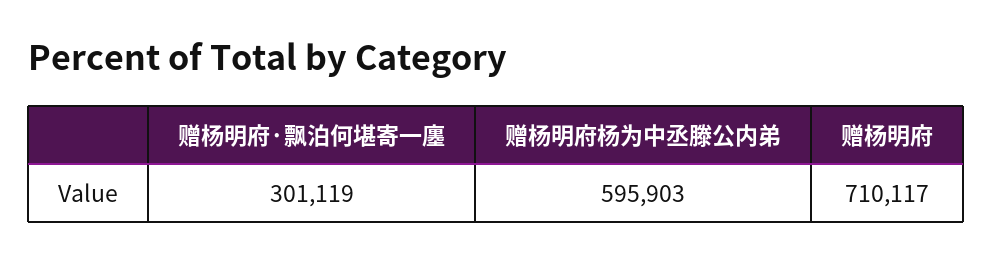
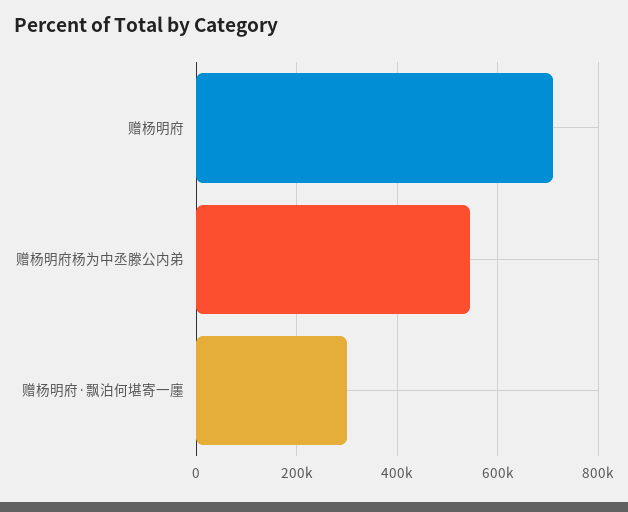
  {
    "赠杨明府·飘泊何堪寄一廛": 301119,
-   "赠杨明府杨为中丞滕公内弟": 595903,
+   "赠杨明府杨为中丞滕公内弟": 540000,
    "赠杨明府": 710117
  }

